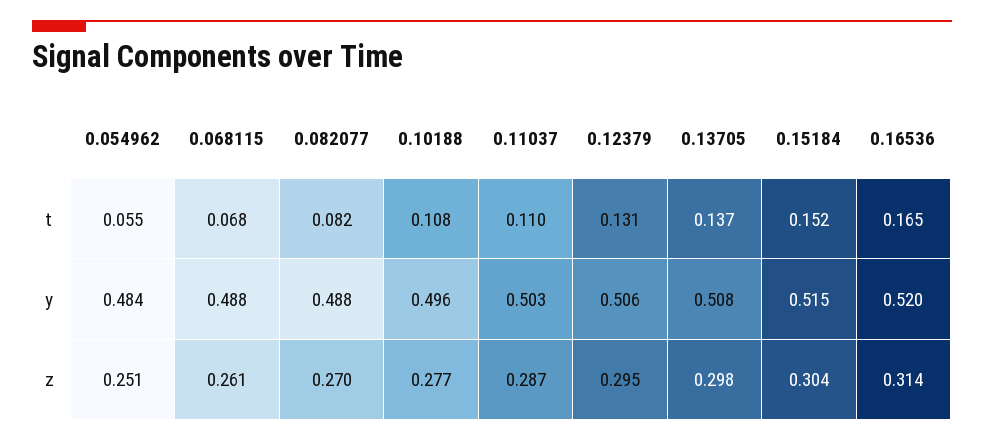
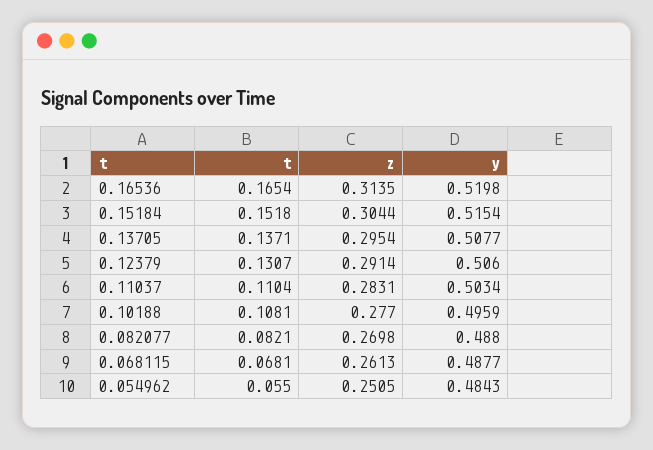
  {
    "0.054962": {
      "t": 0.055,
      "y": 0.4843,
      "z": 0.2505
    },
    "0.068115": {
      "t": 0.0681,
      "y": 0.4877,
      "z": 0.2613
    },
    "0.082077": {
      "t": 0.0821,
      "y": 0.488,
      "z": 0.2698
    },
    "0.10188": {
      "t": 0.1081,
      "y": 0.4959,
      "z": 0.277
    },
    "0.11037": {
      "t": 0.1104,
      "y": 0.5034,
-     "z": 0.287
+     "z": 0.2831
    },
    "0.12379": {
      "t": 0.1307,
      "y": 0.506,
-     "z": 0.295
+     "z": 0.2914
    },
    "0.13705": {
      "t": 0.1371,
      "y": 0.5077,
-     "z": 0.298
+     "z": 0.2954
    },
    "0.15184": {
      "t": 0.1518,
      "y": 0.5154,
      "z": 0.3044
    },
    "0.16536": {
      "t": 0.1654,
      "y": 0.5198,
      "z": 0.3135
    }
  }

